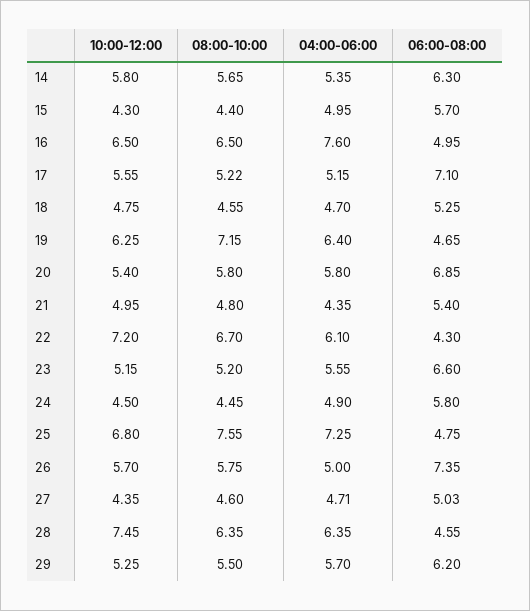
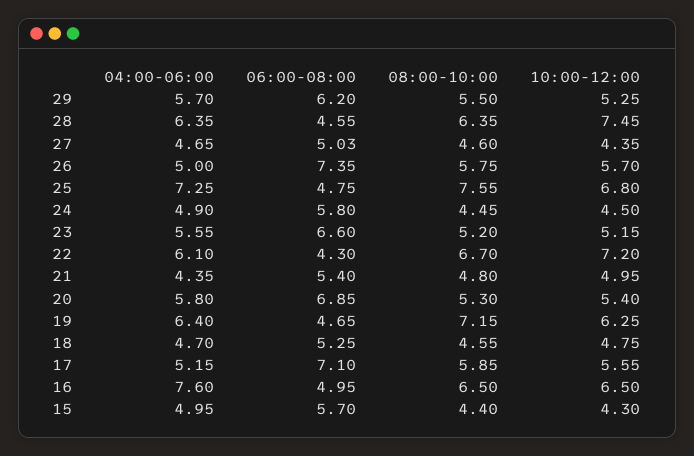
  {
    "10:00-12:00": {
-     "14": 5.8,
      "15": 4.3,
      "16": 6.5,
      "17": 5.55,
      "18": 4.75,
      "19": 6.25,
      "20": 5.4,
      "21": 4.95,
      "22": 7.2,
      "23": 5.15,
      "24": 4.5,
      "25": 6.8,
      "26": 5.7,
      "27": 4.35,
      "28": 7.45,
      "29": 5.25
    },
    "08:00-10:00": {
-     "14": 5.65,
      "15": 4.4,
      "16": 6.5,
-     "17": 5.22,
+     "17": 5.85,
      "18": 4.55,
      "19": 7.15,
-     "20": 5.8,
+     "20": 5.3,
      "21": 4.8,
      "22": 6.7,
      "23": 5.2,
      "24": 4.45,
      "25": 7.55,
      "26": 5.75,
      "27": 4.6,
      "28": 6.35,
      "29": 5.5
    },
    "04:00-06:00": {
-     "14": 5.35,
      "15": 4.95,
      "16": 7.6,
      "17": 5.15,
      "18": 4.7,
      "19": 6.4,
      "20": 5.8,
      "21": 4.35,
      "22": 6.1,
      "23": 5.55,
      "24": 4.9,
      "25": 7.25,
      "26": 5,
-     "27": 4.71,
+     "27": 4.65,
      "28": 6.35,
      "29": 5.7
    },
    "06:00-08:00": {
-     "14": 6.3,
      "15": 5.7,
      "16": 4.95,
      "17": 7.1,
      "18": 5.25,
      "19": 4.65,
      "20": 6.85,
      "21": 5.4,
      "22": 4.3,
      "23": 6.6,
      "24": 5.8,
      "25": 4.75,
      "26": 7.35,
      "27": 5.03,
      "28": 4.55,
      "29": 6.2
    }
  }

